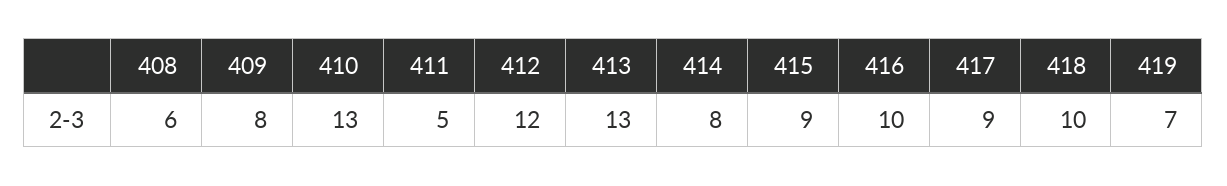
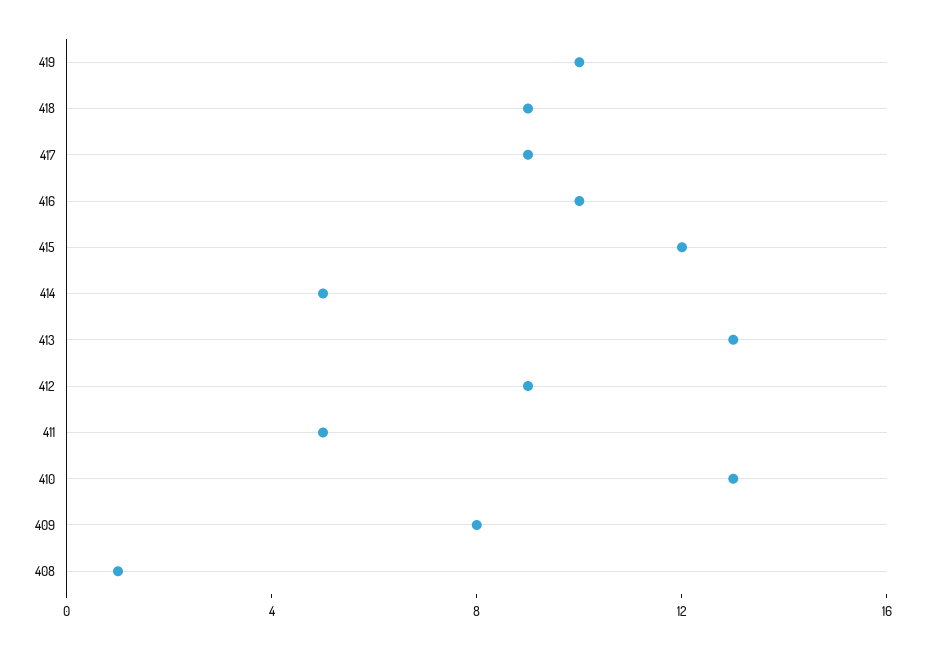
  {
-   "408": 6,
+   "408": 1,
    "409": 8,
    "410": 13,
    "411": 5,
-   "412": 12,
+   "412": 9,
    "413": 13,
-   "414": 8,
+   "414": 5,
-   "415": 9,
+   "415": 12,
    "416": 10,
    "417": 9,
-   "418": 10,
+   "418": 9,
-   "419": 7
+   "419": 10
  }

